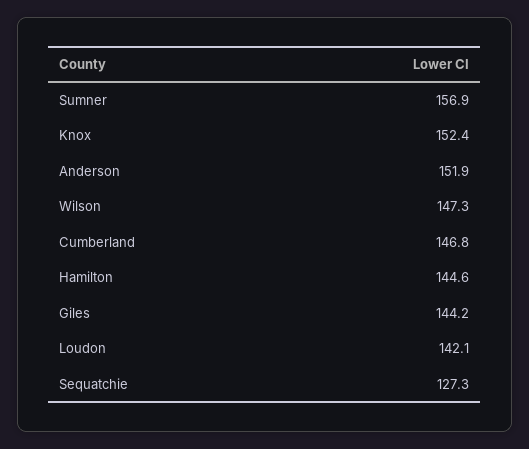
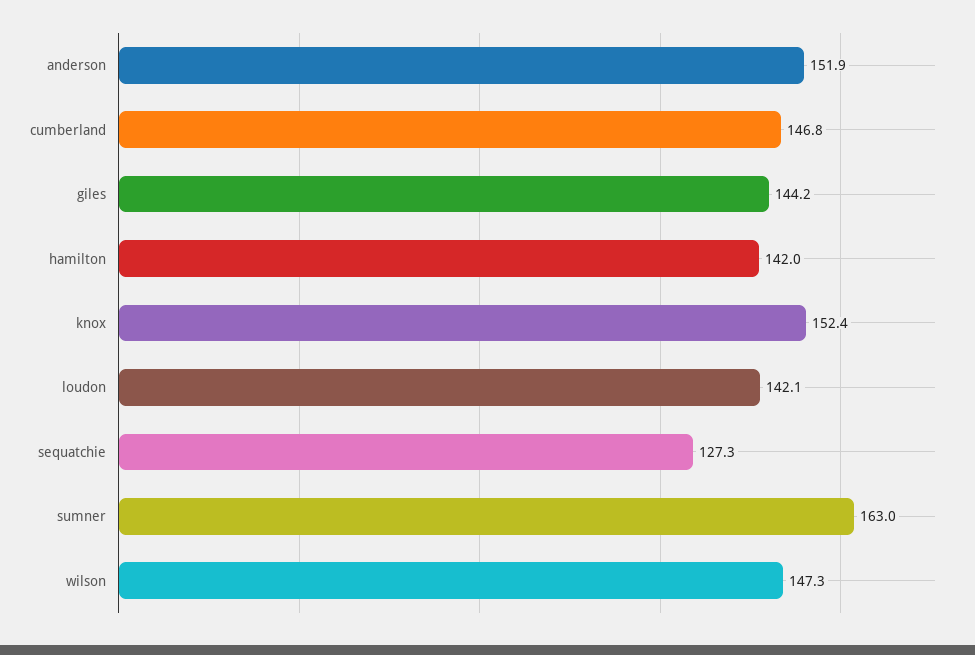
  {
-   "Sumner": 156.9,
+   "Sumner": 163,
    "Knox": 152.4,
    "Anderson": 151.9,
    "Wilson": 147.3,
    "Cumberland": 146.8,
-   "Hamilton": 144.6,
+   "Hamilton": 142,
    "Giles": 144.2,
    "Loudon": 142.1,
    "Sequatchie": 127.3
  }

